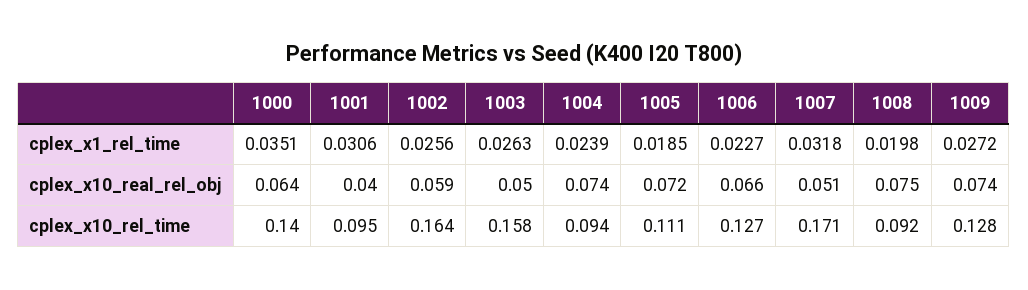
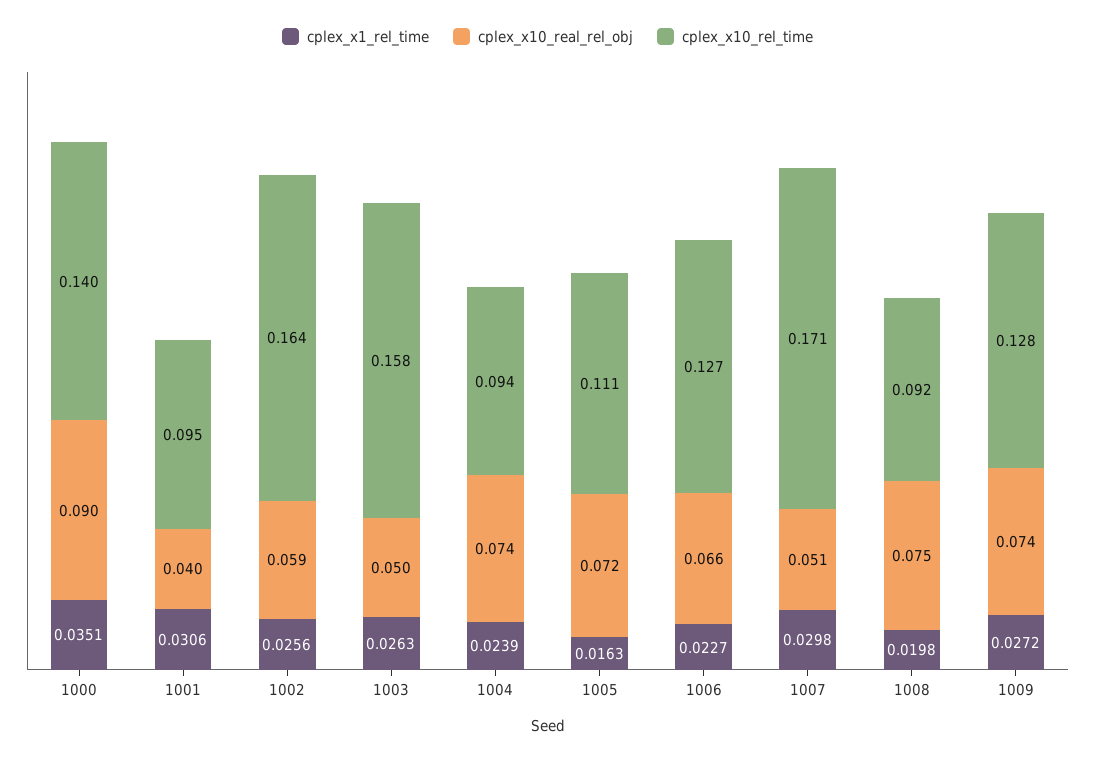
  {
    "cplex_x1_rel_time": {
      "1000": 0.0351,
      "1001": 0.0306,
      "1002": 0.0256,
      "1003": 0.0263,
      "1004": 0.0239,
-     "1005": 0.0185,
+     "1005": 0.0163,
      "1006": 0.0227,
-     "1007": 0.0318,
+     "1007": 0.0298,
      "1008": 0.0198,
      "1009": 0.0272
    },
    "cplex_x10_real_rel_obj": {
-     "1000": 0.064,
+     "1000": 0.09,
      "1001": 0.04,
      "1002": 0.059,
      "1003": 0.05,
      "1004": 0.074,
      "1005": 0.072,
      "1006": 0.066,
      "1007": 0.051,
      "1008": 0.075,
      "1009": 0.074
    },
    "cplex_x10_rel_time": {
      "1000": 0.14,
      "1001": 0.095,
      "1002": 0.164,
      "1003": 0.158,
      "1004": 0.094,
      "1005": 0.111,
      "1006": 0.127,
      "1007": 0.171,
      "1008": 0.092,
      "1009": 0.128
    }
  }

